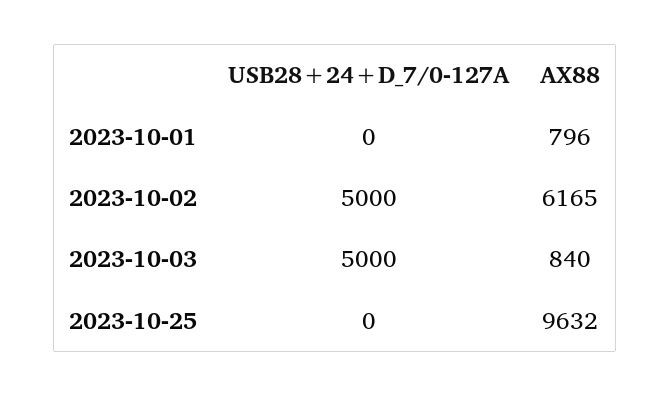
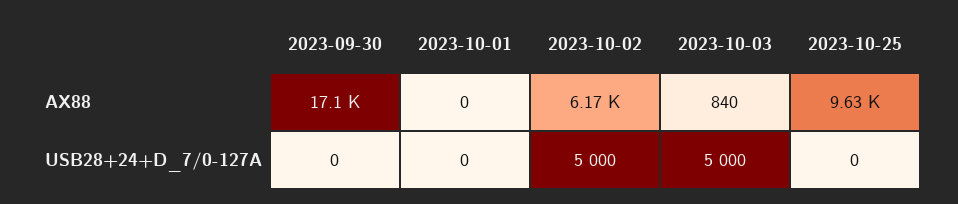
  {
    "USB28+24+D_7/0-127A": {
      "2023-10-01": 0,
      "2023-10-02": 5000,
      "2023-10-03": 5000,
-     "2023-10-25": 0
+     "2023-10-25": 0,
+     "2023-09-30": 0
    },
    "AX88": {
-     "2023-10-01": 796,
+     "2023-10-01": 0,
      "2023-10-02": 6165,
      "2023-10-03": 840,
-     "2023-10-25": 9632
+     "2023-10-25": 9632,
+     "2023-09-30": 17100
    }
  }

